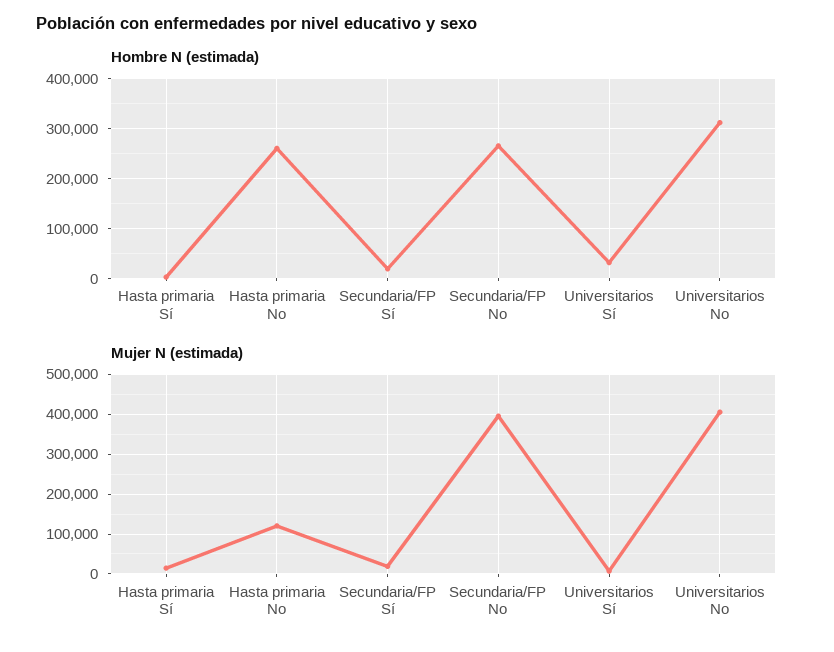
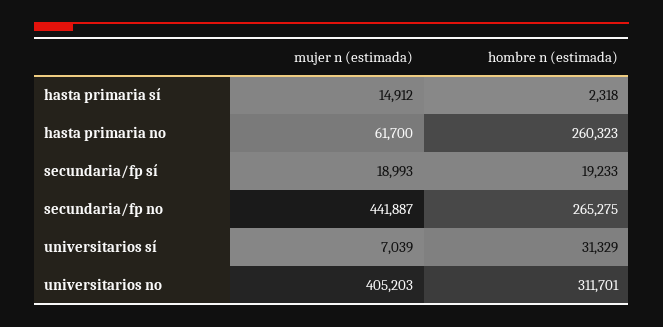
  {
    "Hombre N (estimada)": {
      "Hasta primaria Sí": 2318,
      "Hasta primaria No": 260323,
      "Secundaria/FP Sí": 19233,
      "Secundaria/FP No": 265275,
      "Universitarios Sí": 31329,
      "Universitarios No": 311701
    },
    "Mujer N (estimada)": {
      "Hasta primaria Sí": 14912,
-     "Hasta primaria No": 120000,
+     "Hasta primaria No": 61700,
      "Secundaria/FP Sí": 18993,
-     "Secundaria/FP No": 400000,
+     "Secundaria/FP No": 441887,
      "Universitarios Sí": 7039,
      "Universitarios No": 405203
    }
  }

